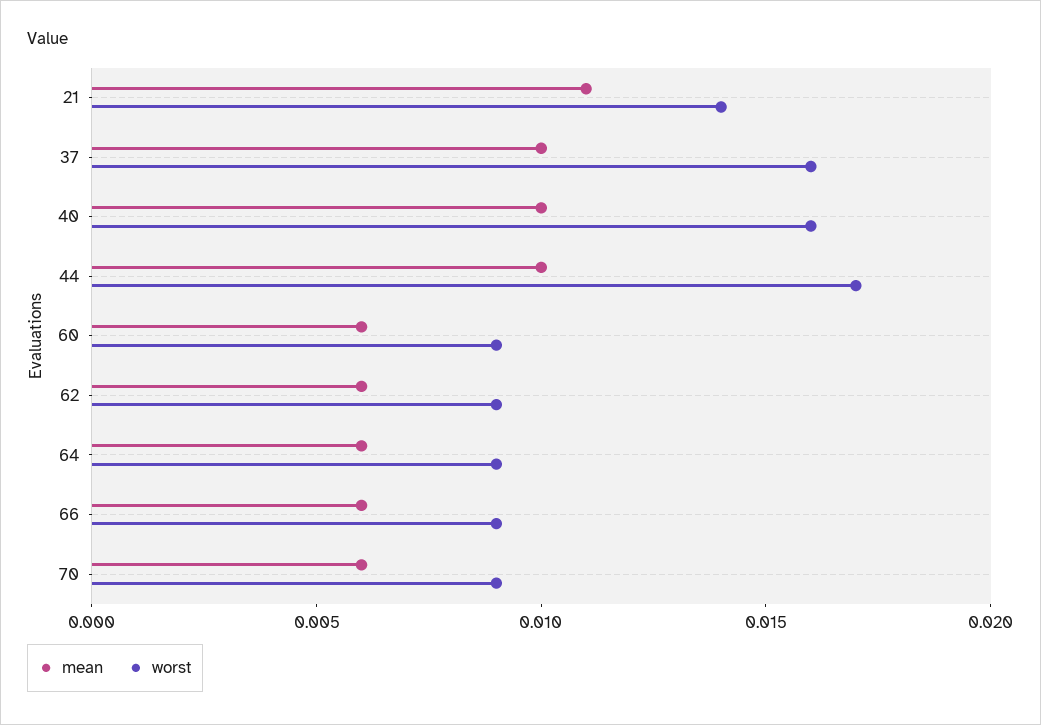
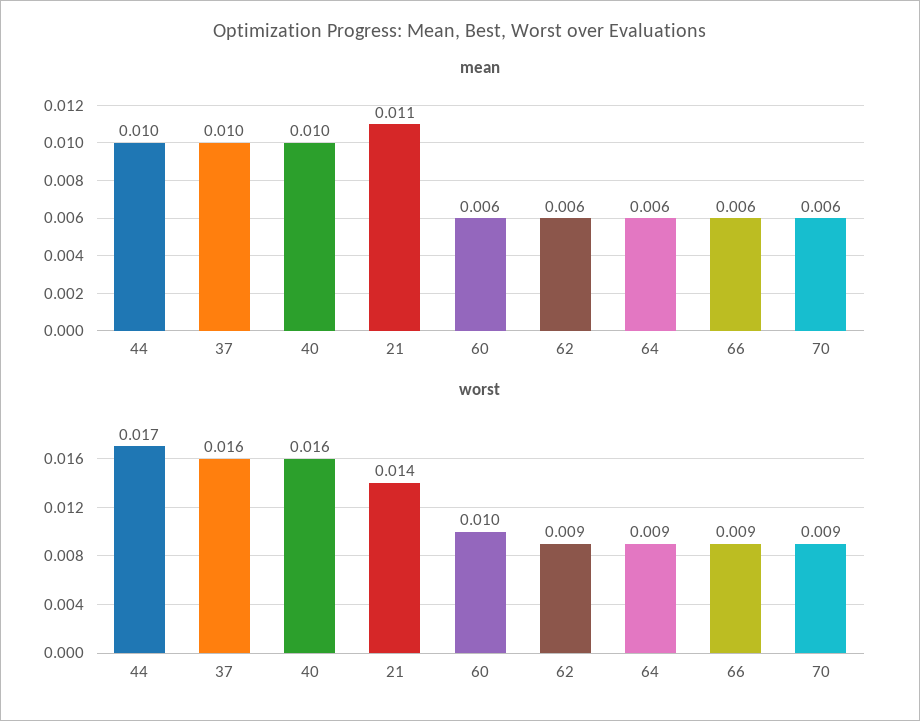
  {
    "mean": {
      "21": 0.011,
      "37": 0.01,
      "40": 0.01,
      "44": 0.01,
      "60": 0.006,
      "62": 0.006,
      "64": 0.006,
      "66": 0.006,
      "70": 0.006
    },
    "worst": {
      "21": 0.014,
      "37": 0.016,
      "40": 0.016,
      "44": 0.017,
-     "60": 0.009,
+     "60": 0.01,
      "62": 0.009,
      "64": 0.009,
      "66": 0.009,
      "70": 0.009
    }
  }

